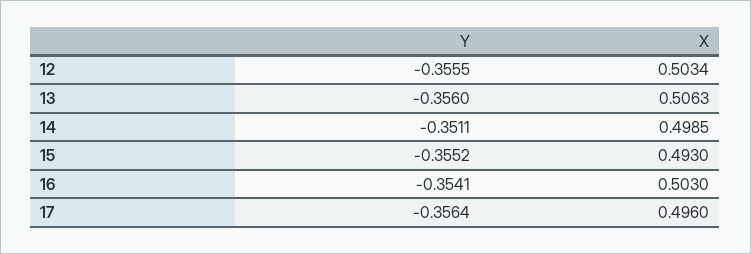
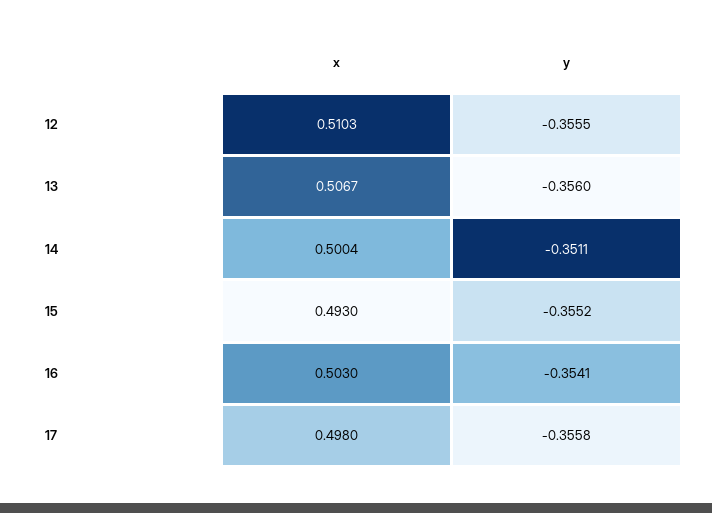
  {
    "Y": {
      "12": -0.3555,
      "13": -0.356,
      "14": -0.3511,
      "15": -0.3552,
      "16": -0.3541,
-     "17": -0.3564
+     "17": -0.3558
    },
    "X": {
-     "12": 0.5034,
+     "12": 0.5103,
-     "13": 0.5063,
+     "13": 0.5067,
-     "14": 0.4985,
+     "14": 0.5004,
      "15": 0.493,
      "16": 0.503,
-     "17": 0.496
+     "17": 0.498
    }
  }

